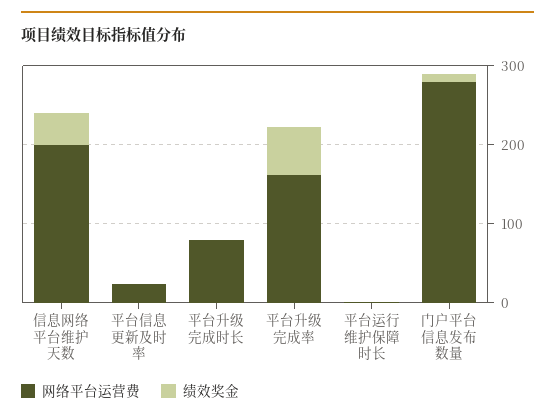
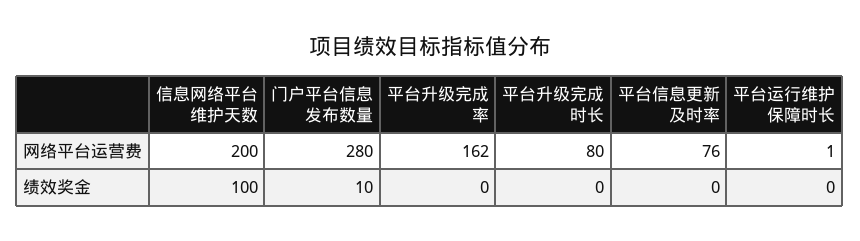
  {
    "网络平台运营费": {
      "信息网络平台维护天数": 200,
-     "平台信息更新及时率": 20,
+     "平台信息更新及时率": 76,
      "平台升级完成时长": 80,
      "平台升级完成率": 162,
      "平台运行维护保障时长": 1,
      "门户平台信息发布数量": 280
    },
    "绩效奖金": {
-     "信息网络平台维护天数": 40,
+     "信息网络平台维护天数": 100,
      "平台信息更新及时率": 0,
      "平台升级完成时长": 0,
-     "平台升级完成率": 60,
+     "平台升级完成率": 0,
      "平台运行维护保障时长": 0,
      "门户平台信息发布数量": 10
    }
  }

